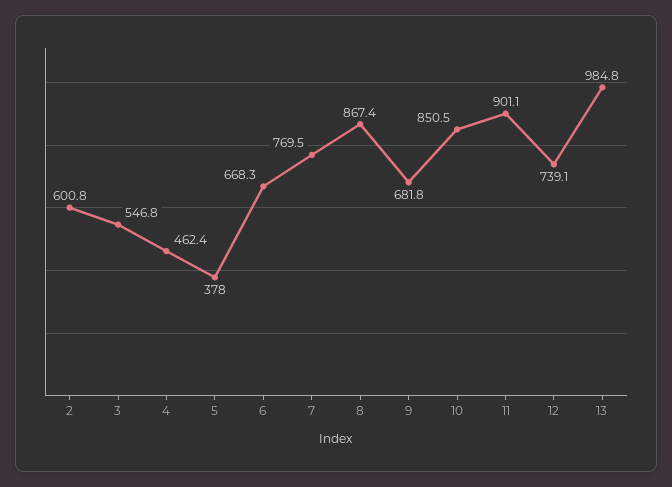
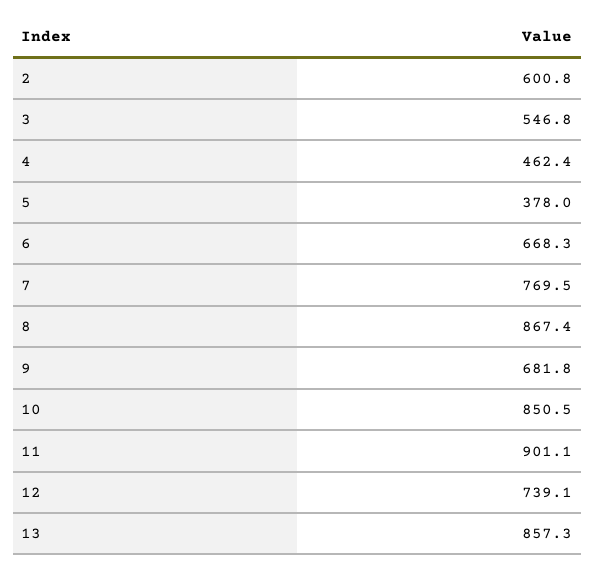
  {
    "2": 600.8,
    "3": 546.8,
    "4": 462.4,
    "5": 378,
    "6": 668.3,
    "7": 769.5,
    "8": 867.4,
    "9": 681.8,
    "10": 850.5,
    "11": 901.1,
    "12": 739.1,
-   "13": 984.8
+   "13": 857.3
  }

